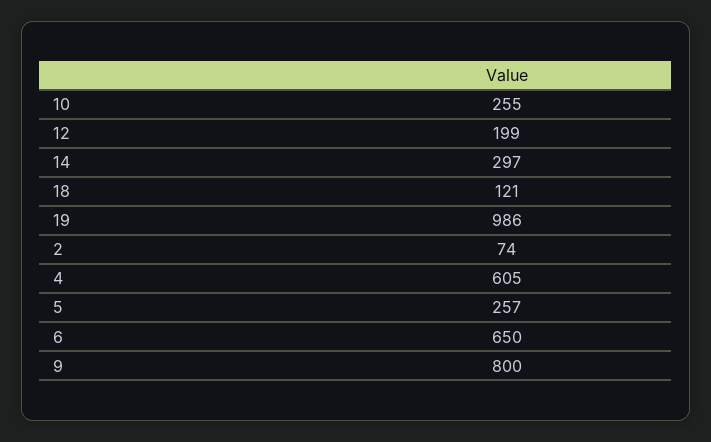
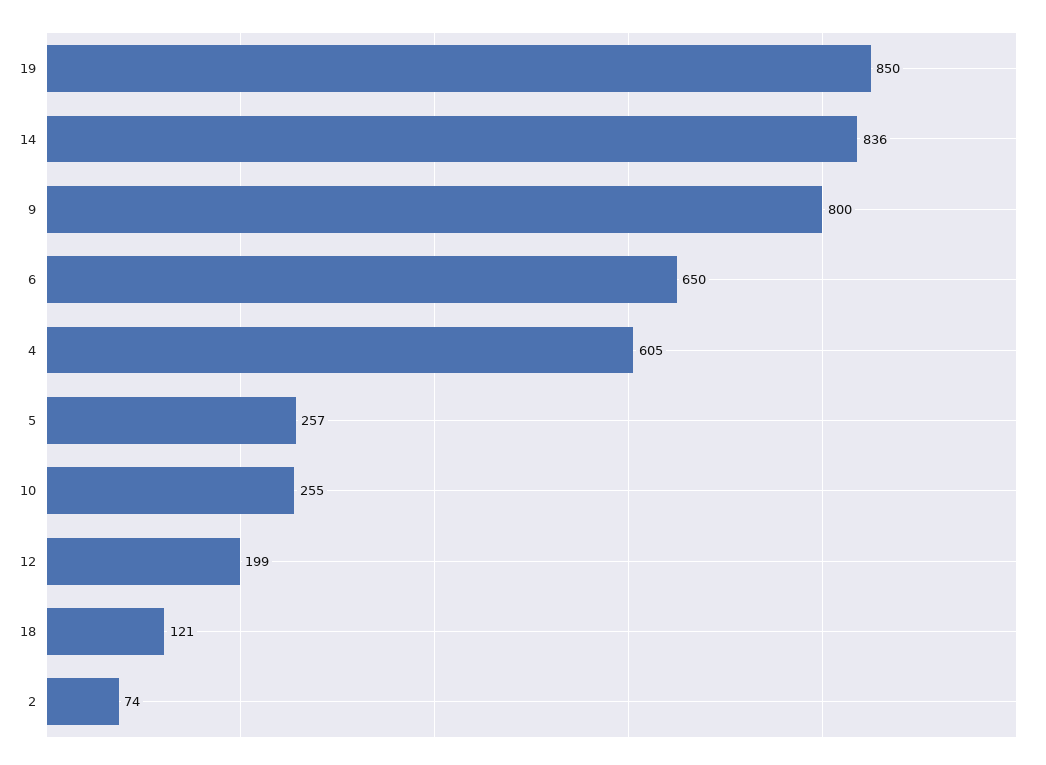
  {
    "10": 255,
    "12": 199,
-   "14": 297,
+   "14": 836,
    "18": 121,
-   "19": 986,
+   "19": 850,
    "2": 74,
    "4": 605,
    "5": 257,
    "6": 650,
    "9": 800
  }

